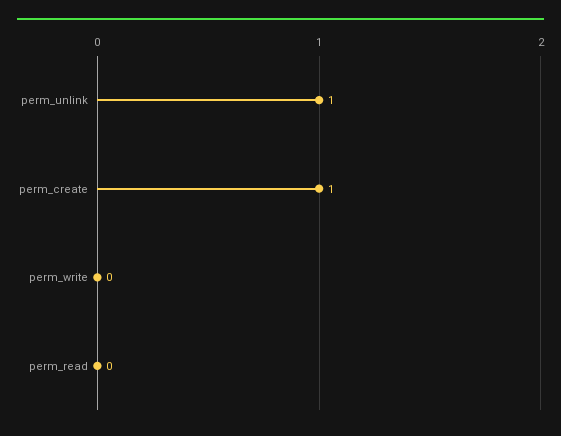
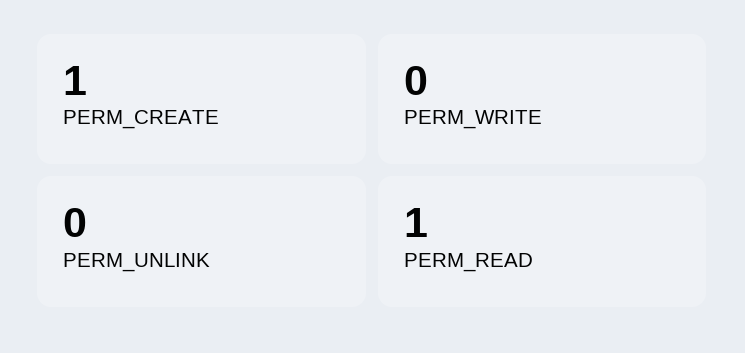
  {
-   "perm_unlink": 1,
+   "perm_unlink": 0,
    "perm_create": 1,
    "perm_write": 0,
-   "perm_read": 0
+   "perm_read": 1
  }

